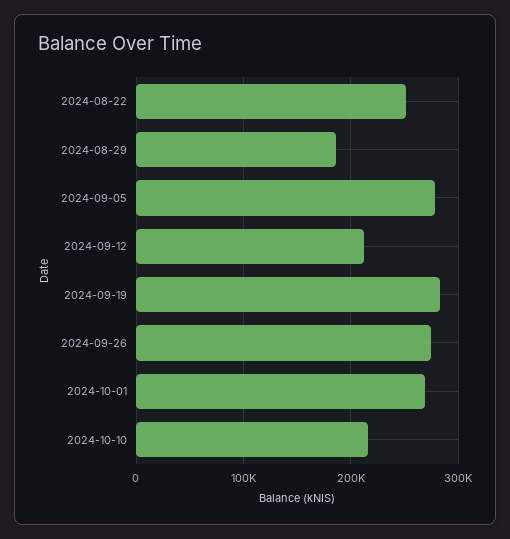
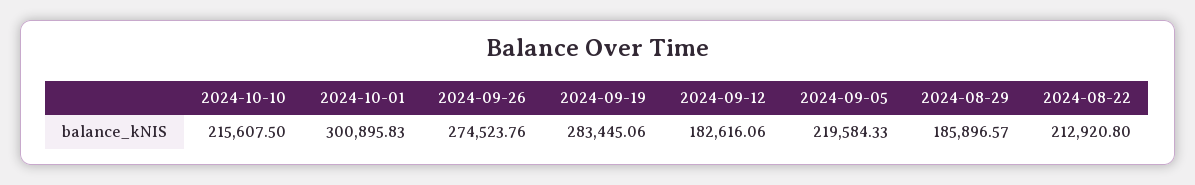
  {
-   "2024-08-22": 250000,
+   "2024-08-22": 212920.8,
    "2024-08-29": 185896.57,
-   "2024-09-05": 280000,
+   "2024-09-05": 219584.33,
-   "2024-09-12": 210000,
+   "2024-09-12": 182616.06,
    "2024-09-19": 283445.06,
    "2024-09-26": 274523.76,
-   "2024-10-01": 270000,
+   "2024-10-01": 300895.83,
    "2024-10-10": 215607.5
  }

